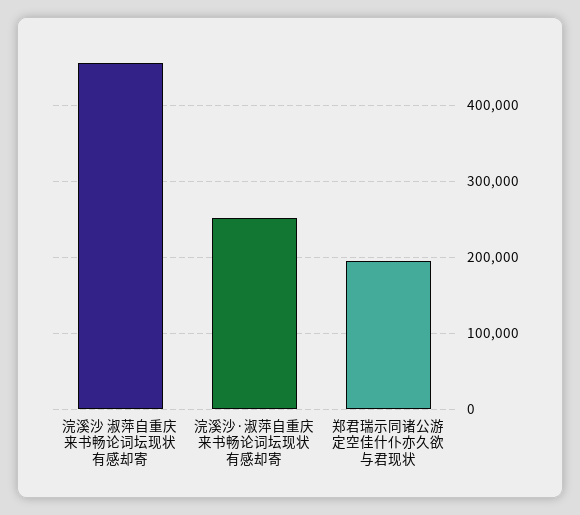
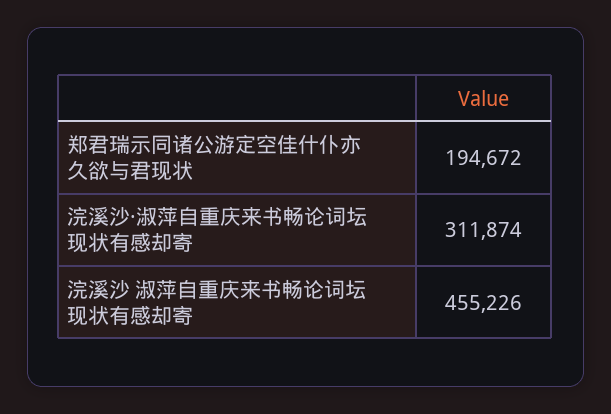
  {
    "浣溪沙 淑萍自重庆来书畅论词坛现状有感却寄": 455226,
-   "浣溪沙·淑萍自重庆来书畅论词坛现状有感却寄": 250000,
+   "浣溪沙·淑萍自重庆来书畅论词坛现状有感却寄": 311874,
    "郑君瑞示同诸公游定空佳什仆亦久欲与君现状": 194672
  }

